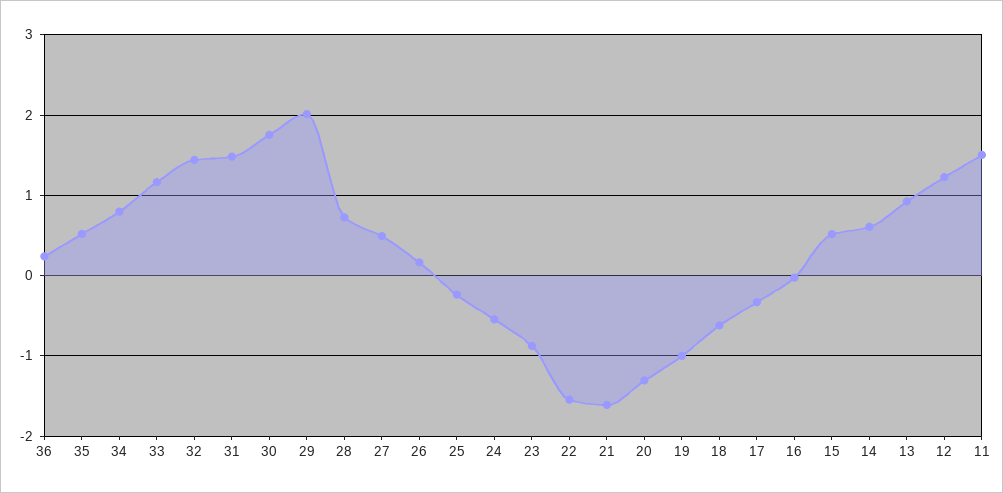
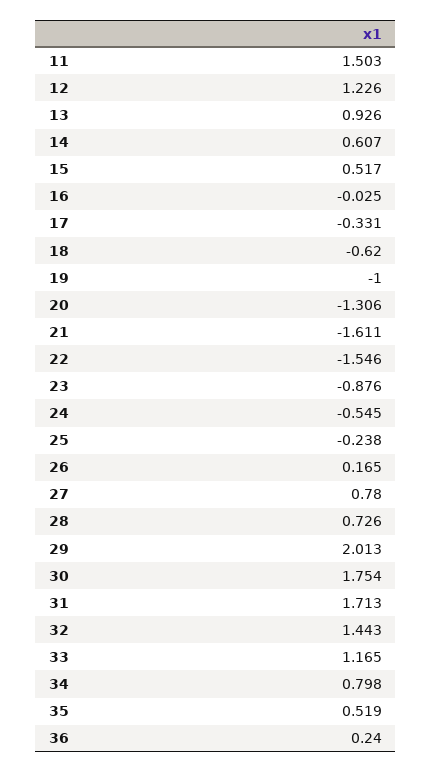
  {
    "36": 0.24,
    "35": 0.519,
    "34": 0.798,
    "33": 1.165,
    "32": 1.443,
-   "31": 1.5,
+   "31": 1.713,
    "30": 1.754,
    "29": 2.013,
    "28": 0.726,
-   "27": 0.5,
+   "27": 0.78,
    "26": 0.165,
    "25": -0.238,
    "24": -0.545,
    "23": -0.876,
    "22": -1.546,
    "21": -1.611,
    "20": -1.306,
    "19": -1,
    "18": -0.62,
    "17": -0.331,
    "16": -0.025,
    "15": 0.517,
    "14": 0.607,
    "13": 0.926,
    "12": 1.226,
    "11": 1.503
  }

